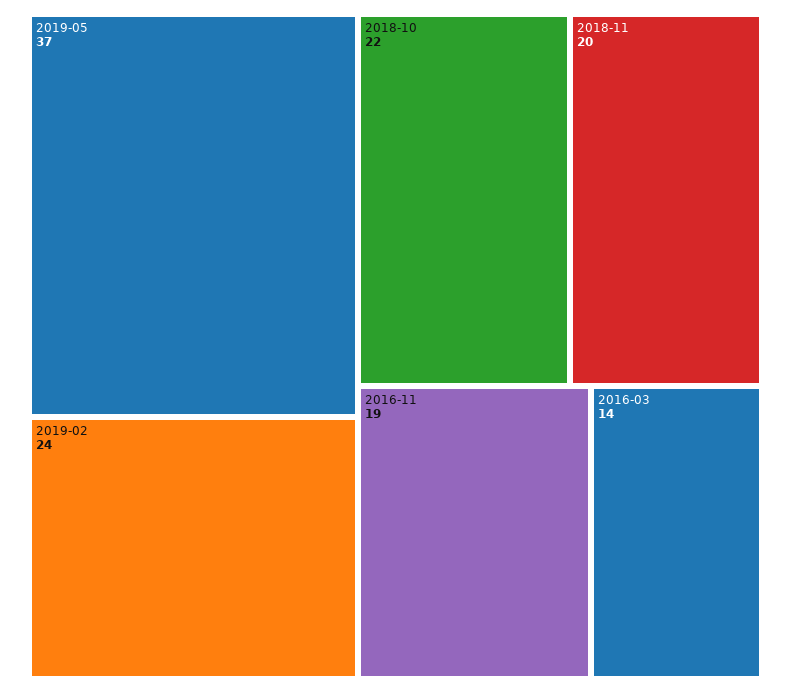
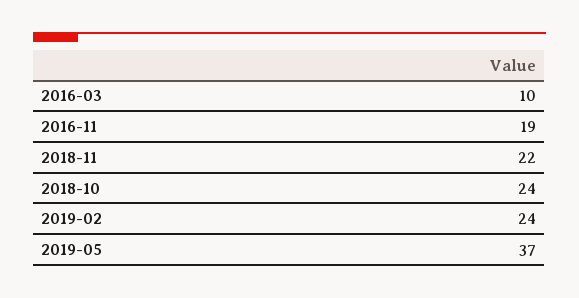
  {
    "2019-05": 37,
    "2019-02": 24,
-   "2018-10": 22,
+   "2018-10": 24,
-   "2018-11": 20,
+   "2018-11": 22,
    "2016-11": 19,
-   "2016-03": 14
+   "2016-03": 10
  }

